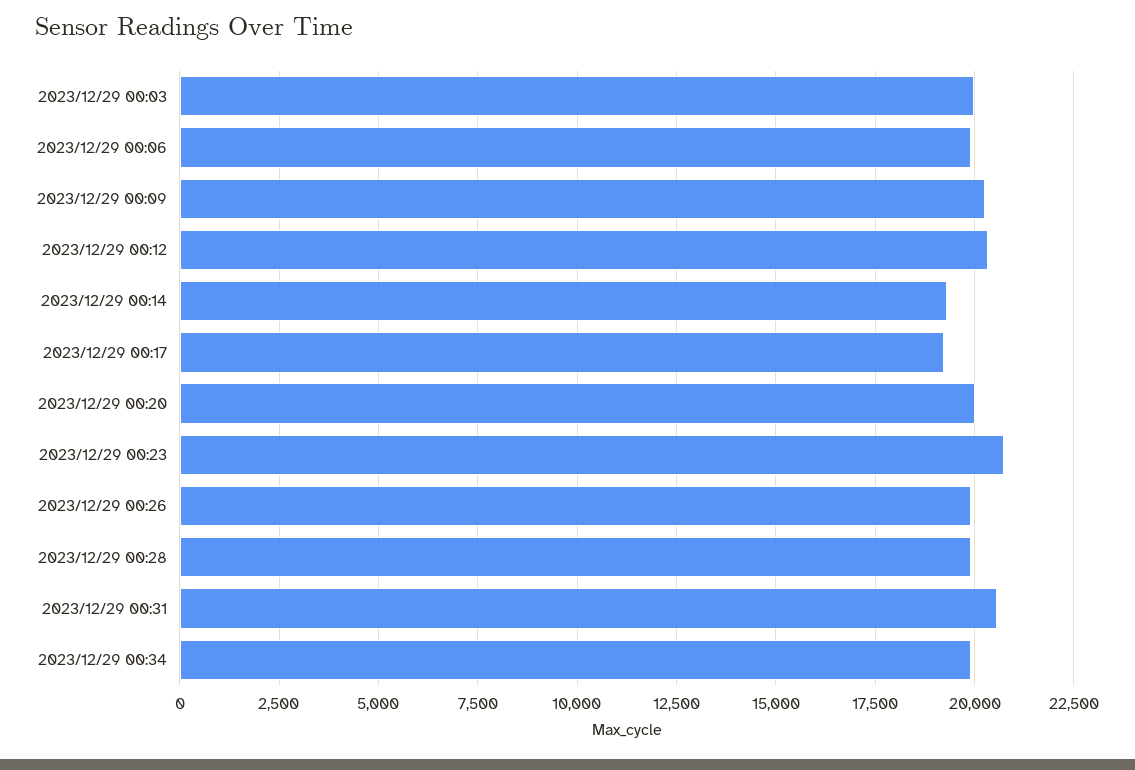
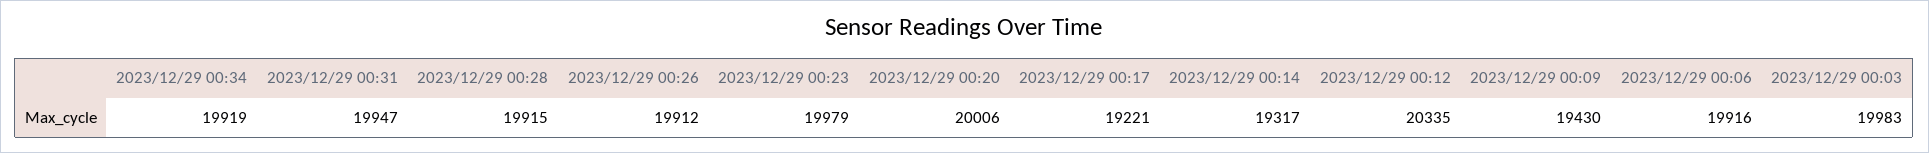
  {
    "2023/12/29 00:03": 19983,
    "2023/12/29 00:06": 19916,
-   "2023/12/29 00:09": 20250,
+   "2023/12/29 00:09": 19430,
    "2023/12/29 00:12": 20335,
    "2023/12/29 00:14": 19317,
    "2023/12/29 00:17": 19221,
    "2023/12/29 00:20": 20006,
-   "2023/12/29 00:23": 20750,
+   "2023/12/29 00:23": 19979,
    "2023/12/29 00:26": 19912,
    "2023/12/29 00:28": 19915,
-   "2023/12/29 00:31": 20500,
+   "2023/12/29 00:31": 19947,
    "2023/12/29 00:34": 19919
  }

